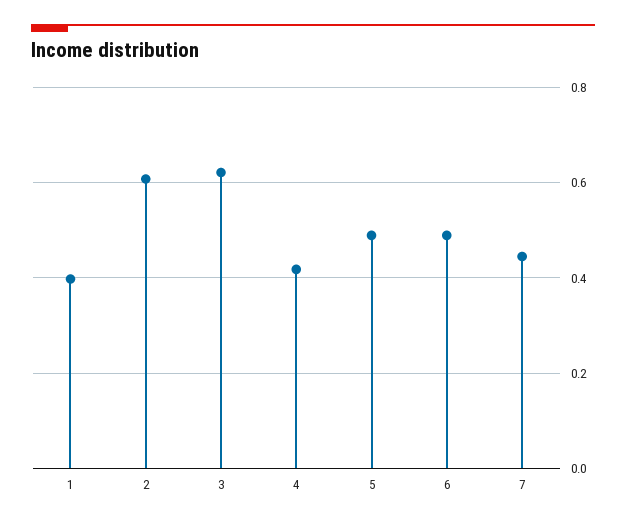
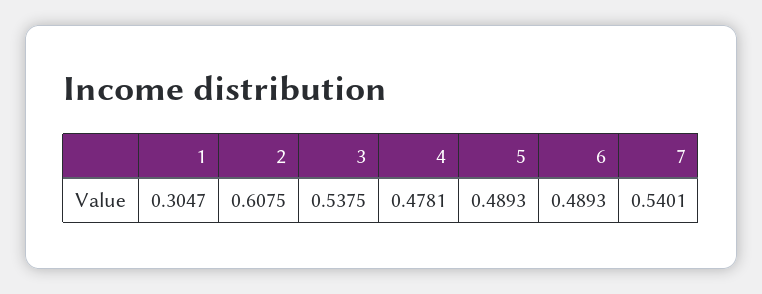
  {
-   "1": 0.4,
+   "1": 0.3047,
    "2": 0.6075,
-   "3": 0.62,
+   "3": 0.5375,
-   "4": 0.42,
+   "4": 0.4781,
    "5": 0.4893,
    "6": 0.4893,
-   "7": 0.44
+   "7": 0.5401
  }

